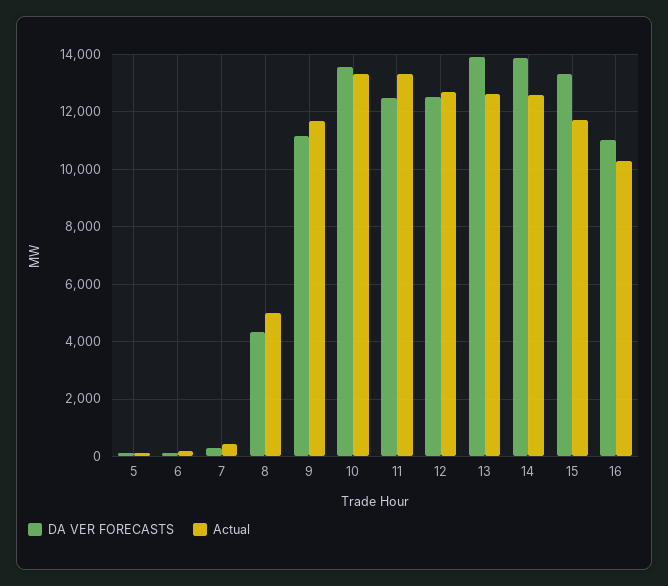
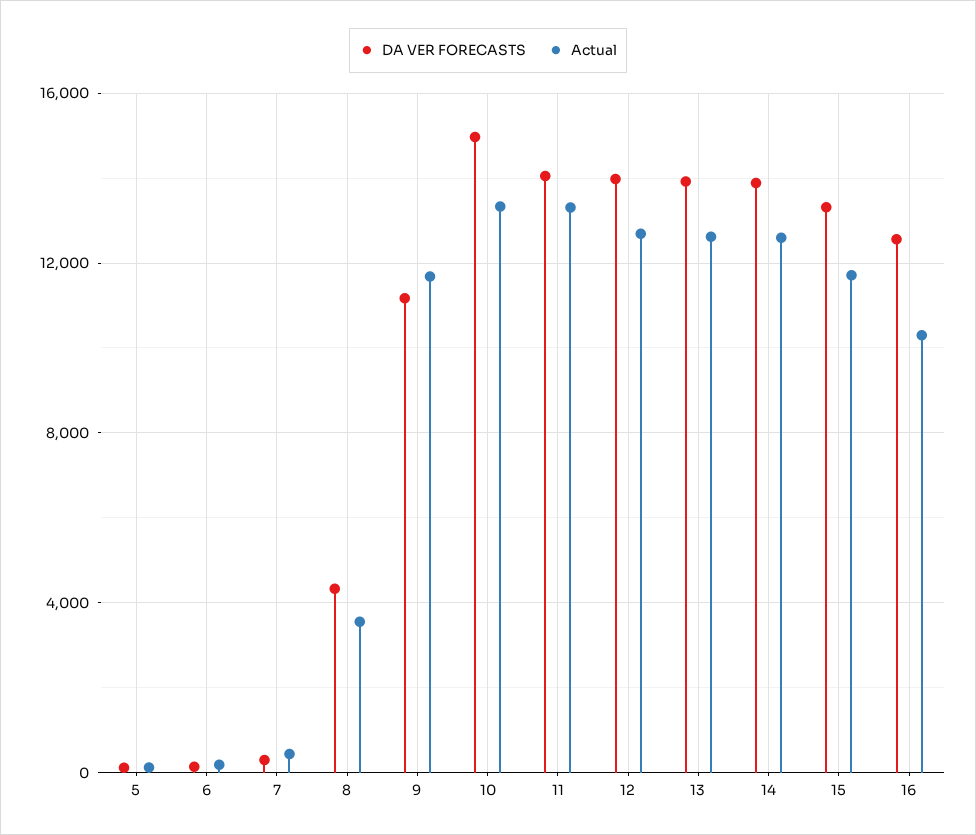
  {
    "DA VER FORECASTS": {
      "5": 0,
      "6": 250,
      "7": 250,
      "8": 4250,
      "9": 11250,
-     "10": 13500,
+     "10": 15000,
-     "11": 12500,
+     "11": 14000,
-     "12": 12500,
+     "12": 14000,
      "13": 14000,
      "14": 14000,
      "15": 13250,
-     "16": 11000
+     "16": 12500
    },
    "Actual": {
      "5": 0,
      "6": 250,
      "7": 500,
-     "8": 5000,
+     "8": 3500,
      "9": 11750,
      "10": 13250,
      "11": 13250,
      "12": 12750,
      "13": 12500,
      "14": 12500,
      "15": 11750,
      "16": 10250
    }
  }

